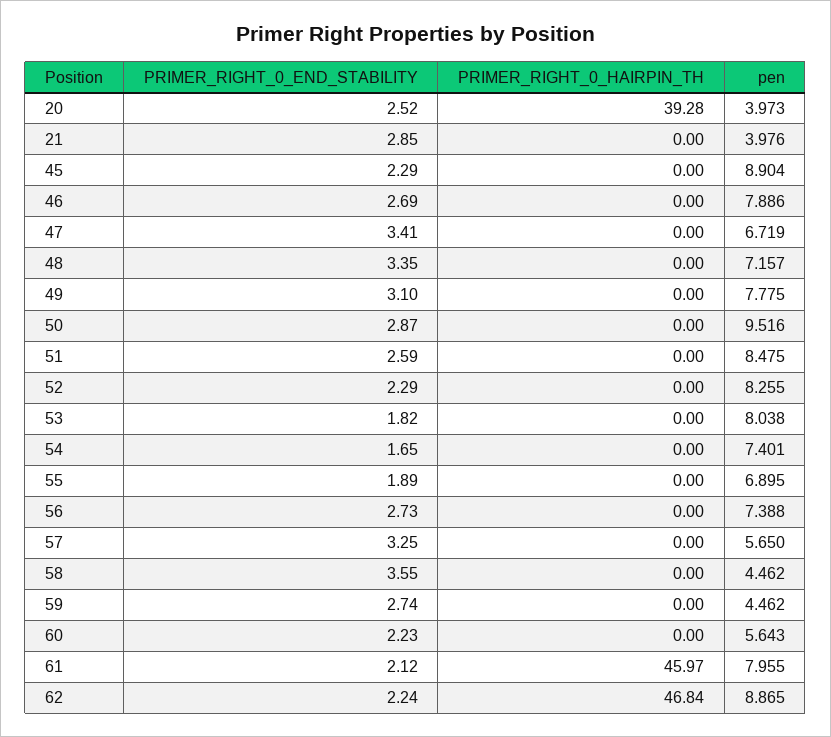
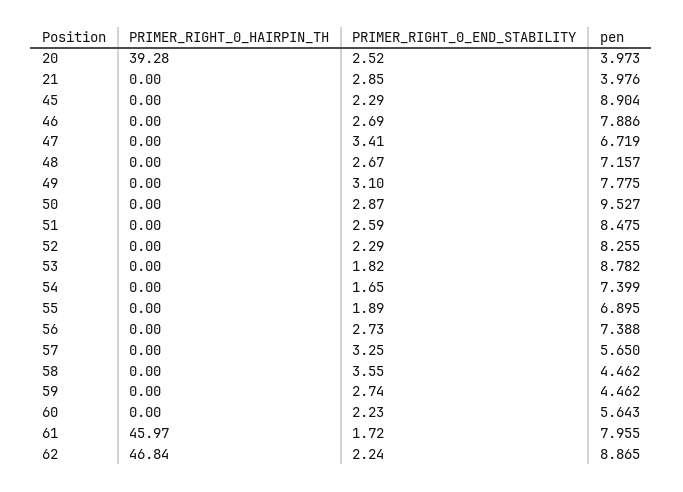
  {
    "PRIMER_RIGHT_0_END_STABILITY": {
      "20": 2.52,
      "21": 2.85,
      "45": 2.29,
      "46": 2.69,
      "47": 3.41,
-     "48": 3.35,
+     "48": 2.67,
      "49": 3.1,
      "50": 2.87,
      "51": 2.59,
      "52": 2.29,
      "53": 1.82,
      "54": 1.65,
      "55": 1.89,
      "56": 2.73,
      "57": 3.25,
      "58": 3.55,
      "59": 2.74,
      "60": 2.23,
-     "61": 2.12,
+     "61": 1.72,
      "62": 2.24
    },
    "PRIMER_RIGHT_0_HAIRPIN_TH": {
      "20": 39.28,
      "21": 0,
      "45": 0,
      "46": 0,
      "47": 0,
      "48": 0,
      "49": 0,
      "50": 0,
      "51": 0,
      "52": 0,
      "53": 0,
      "54": 0,
      "55": 0,
      "56": 0,
      "57": 0,
      "58": 0,
      "59": 0,
      "60": 0,
      "61": 45.97,
      "62": 46.84
    },
    "pen": {
      "20": 3.973,
      "21": 3.976,
      "45": 8.904,
      "46": 7.886,
      "47": 6.719,
      "48": 7.157,
      "49": 7.775,
-     "50": 9.516,
+     "50": 9.527,
      "51": 8.475,
      "52": 8.255,
-     "53": 8.038,
+     "53": 8.782,
-     "54": 7.401,
+     "54": 7.399,
      "55": 6.895,
      "56": 7.388,
      "57": 5.65,
      "58": 4.462,
      "59": 4.462,
      "60": 5.643,
      "61": 7.955,
      "62": 8.865
    }
  }

